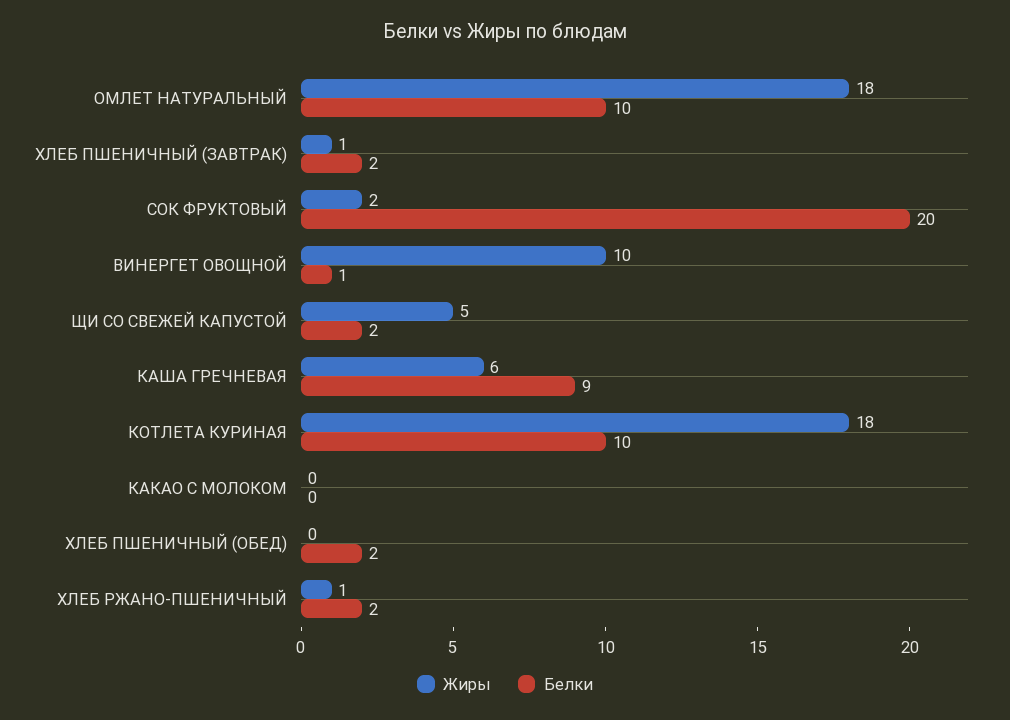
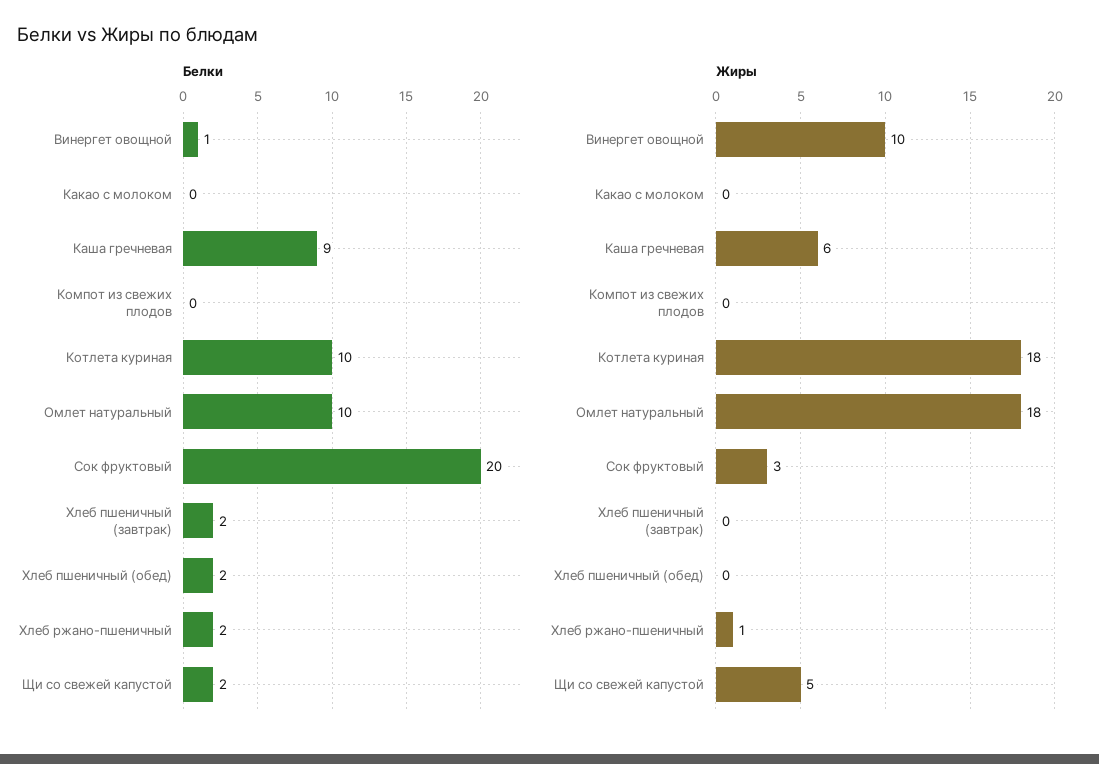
  {
    "Жиры": {
      "ОМЛЕТ НАТУРАЛЬНЫЙ": 18,
-     "ХЛЕБ ПШЕНИЧНЫЙ (ЗАВТРАК)": 1,
+     "ХЛЕБ ПШЕНИЧНЫЙ (ЗАВТРАК)": 0,
-     "СОК ФРУКТОВЫЙ": 2,
+     "СОК ФРУКТОВЫЙ": 3,
      "ВИНЕРГЕТ ОВОЩНОЙ": 10,
      "ЩИ СО СВЕЖЕЙ КАПУСТОЙ": 5,
      "КАША ГРЕЧНЕВАЯ": 6,
      "КОТЛЕТА КУРИНАЯ": 18,
      "КАКАО С МОЛОКОМ": 0,
      "ХЛЕБ ПШЕНИЧНЫЙ (ОБЕД)": 0,
-     "ХЛЕБ РЖАНО-ПШЕНИЧНЫЙ": 1
+     "ХЛЕБ РЖАНО-ПШЕНИЧНЫЙ": 1,
+     "Компот из свежих плодов": 0
    },
    "Белки": {
      "ОМЛЕТ НАТУРАЛЬНЫЙ": 10,
      "ХЛЕБ ПШЕНИЧНЫЙ (ЗАВТРАК)": 2,
      "СОК ФРУКТОВЫЙ": 20,
      "ВИНЕРГЕТ ОВОЩНОЙ": 1,
      "ЩИ СО СВЕЖЕЙ КАПУСТОЙ": 2,
      "КАША ГРЕЧНЕВАЯ": 9,
      "КОТЛЕТА КУРИНАЯ": 10,
      "КАКАО С МОЛОКОМ": 0,
      "ХЛЕБ ПШЕНИЧНЫЙ (ОБЕД)": 2,
-     "ХЛЕБ РЖАНО-ПШЕНИЧНЫЙ": 2
+     "ХЛЕБ РЖАНО-ПШЕНИЧНЫЙ": 2,
+     "Компот из свежих плодов": 0
    }
  }

